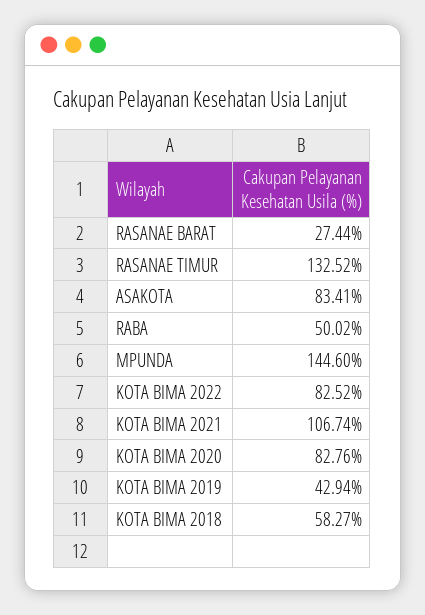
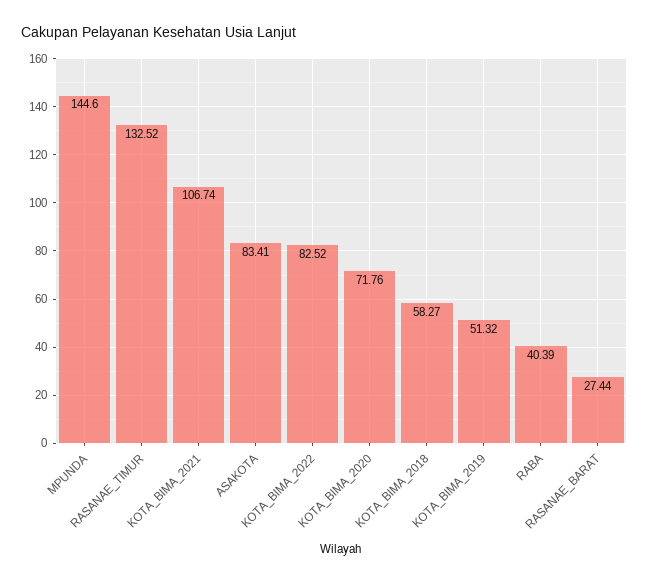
  {
    "RASANAE BARAT": 27.44,
    "RASANAE TIMUR": 132.52,
    "ASAKOTA": 83.41,
-   "RABA": 50.02,
+   "RABA": 40.39,
    "MPUNDA": 144.6,
    "KOTA BIMA 2022": 82.52,
    "KOTA BIMA 2021": 106.74,
-   "KOTA BIMA 2020": 82.76,
+   "KOTA BIMA 2020": 71.76,
-   "KOTA BIMA 2019": 42.94,
+   "KOTA BIMA 2019": 51.32,
    "KOTA BIMA 2018": 58.27
  }

